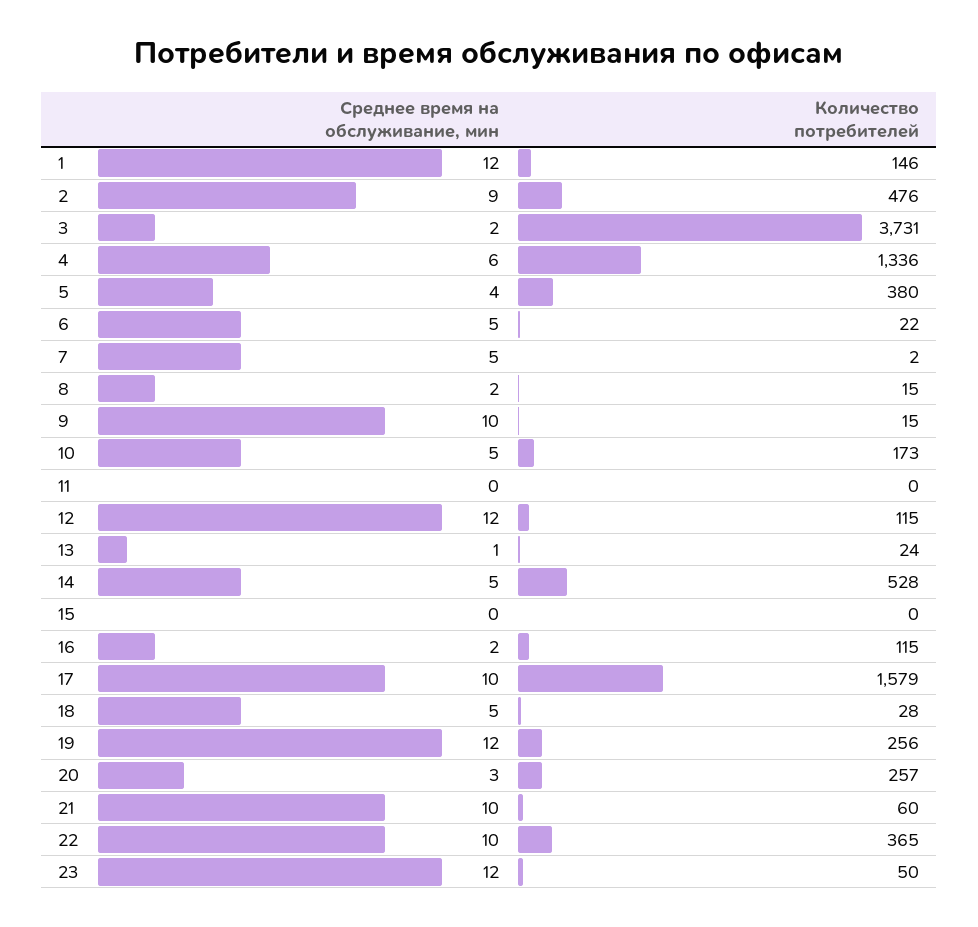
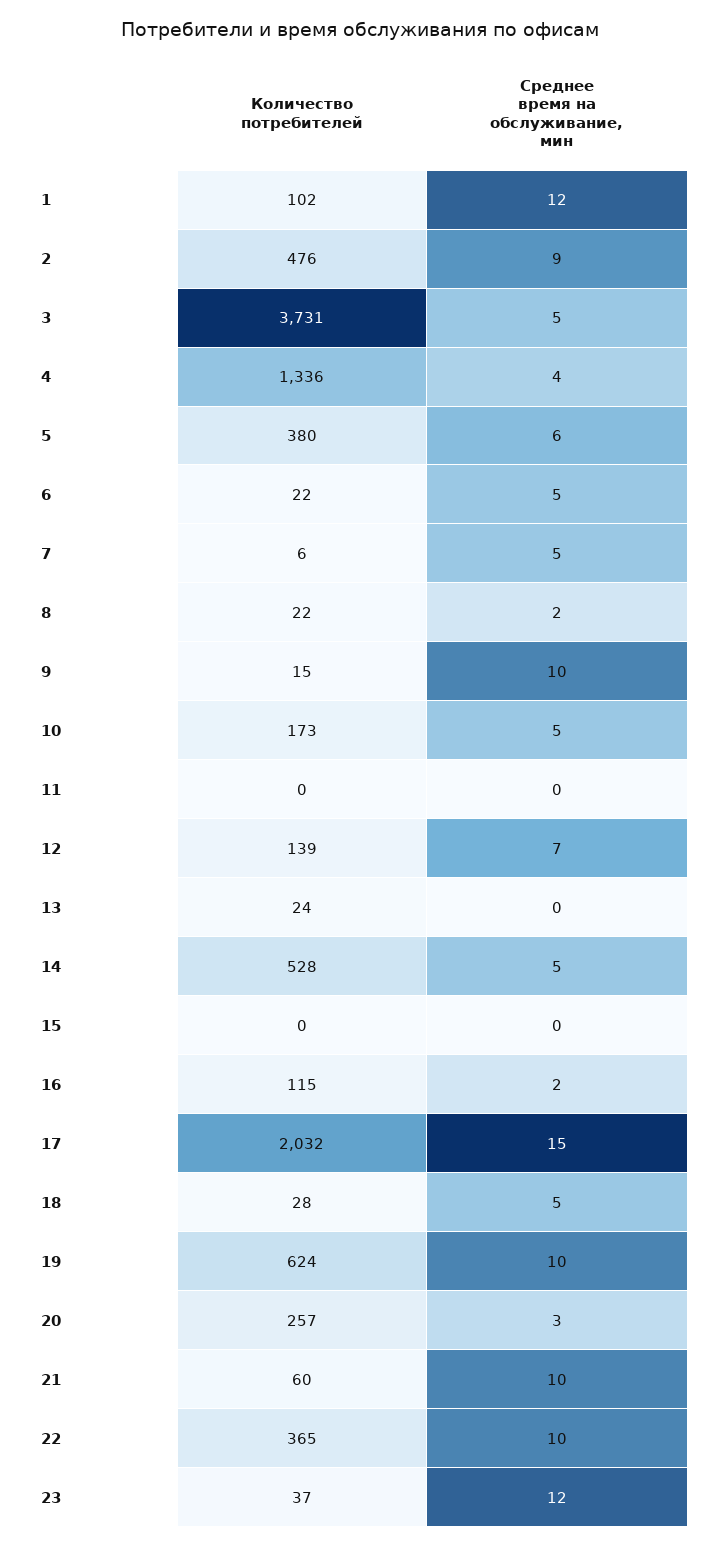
  {
    "Среднее время на обслуживание, мин": {
      "1": 12,
      "2": 9,
-     "3": 2,
+     "3": 5,
-     "4": 6,
+     "4": 4,
-     "5": 4,
+     "5": 6,
      "6": 5,
      "7": 5,
      "8": 2,
      "9": 10,
      "10": 5,
      "11": 0,
-     "12": 12,
+     "12": 7,
-     "13": 1,
+     "13": 0,
      "14": 5,
      "15": 0,
      "16": 2,
-     "17": 10,
+     "17": 15,
      "18": 5,
-     "19": 12,
+     "19": 10,
      "20": 3,
      "21": 10,
      "22": 10,
      "23": 12
    },
    "Количество потребителей": {
-     "1": 146,
+     "1": 102,
      "2": 476,
      "3": 3731,
      "4": 1336,
      "5": 380,
      "6": 22,
-     "7": 2,
+     "7": 6,
-     "8": 15,
+     "8": 22,
      "9": 15,
      "10": 173,
      "11": 0,
-     "12": 115,
+     "12": 139,
      "13": 24,
      "14": 528,
      "15": 0,
      "16": 115,
-     "17": 1579,
+     "17": 2032,
      "18": 28,
-     "19": 256,
+     "19": 624,
      "20": 257,
      "21": 60,
      "22": 365,
-     "23": 50
+     "23": 37
    }
  }

